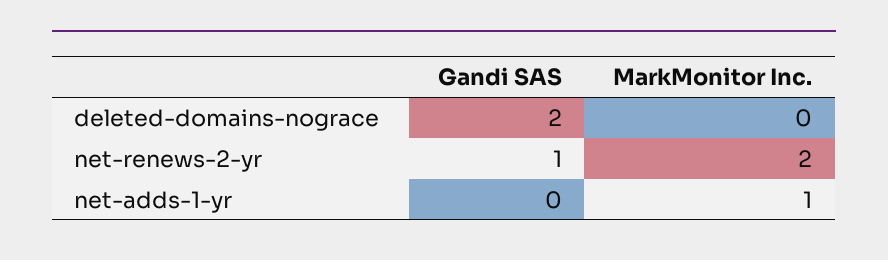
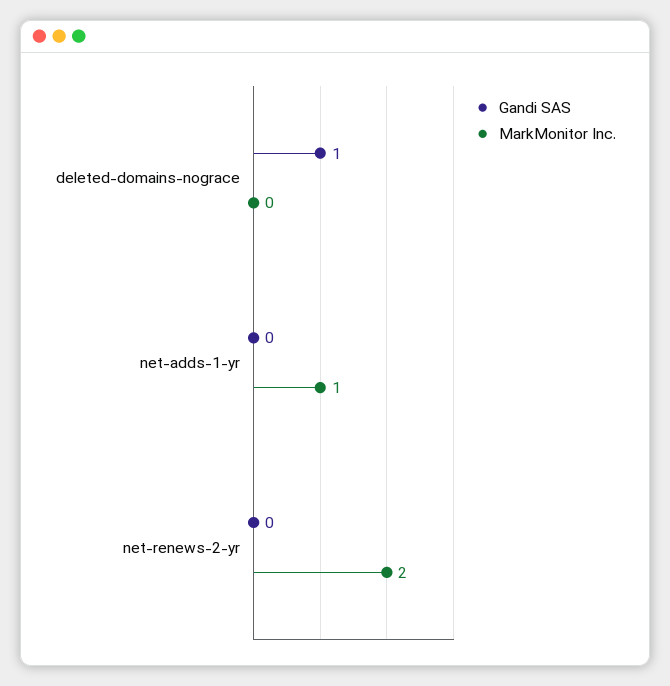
  {
    "Gandi SAS": {
-     "deleted-domains-nograce": 2,
+     "deleted-domains-nograce": 1,
-     "net-renews-2-yr": 1,
+     "net-renews-2-yr": 0,
      "net-adds-1-yr": 0
    },
    "MarkMonitor Inc.": {
      "deleted-domains-nograce": 0,
      "net-renews-2-yr": 2,
      "net-adds-1-yr": 1
    }
  }

